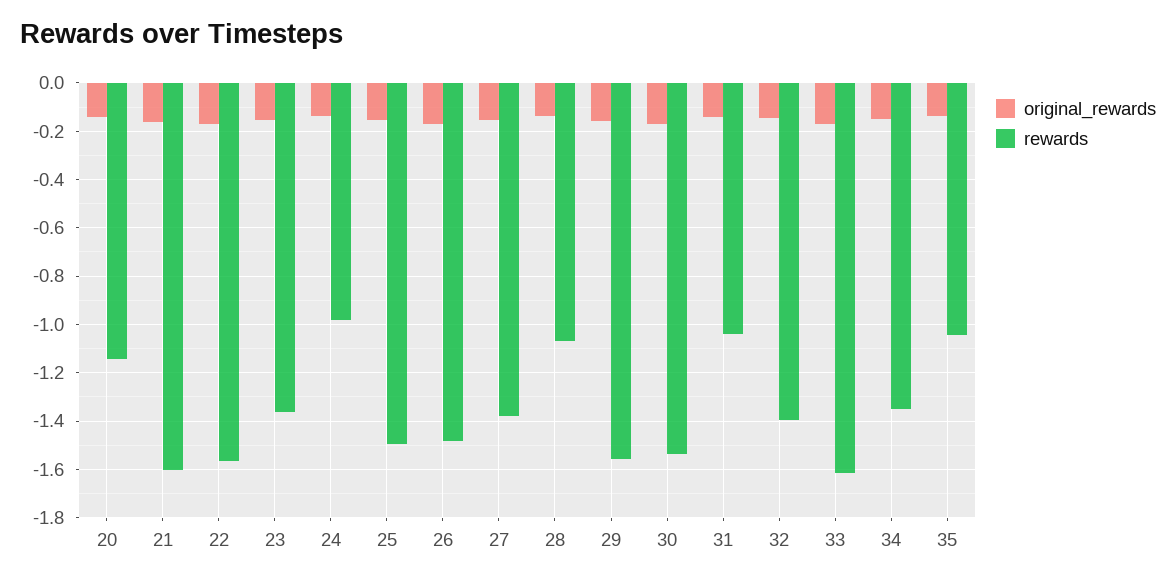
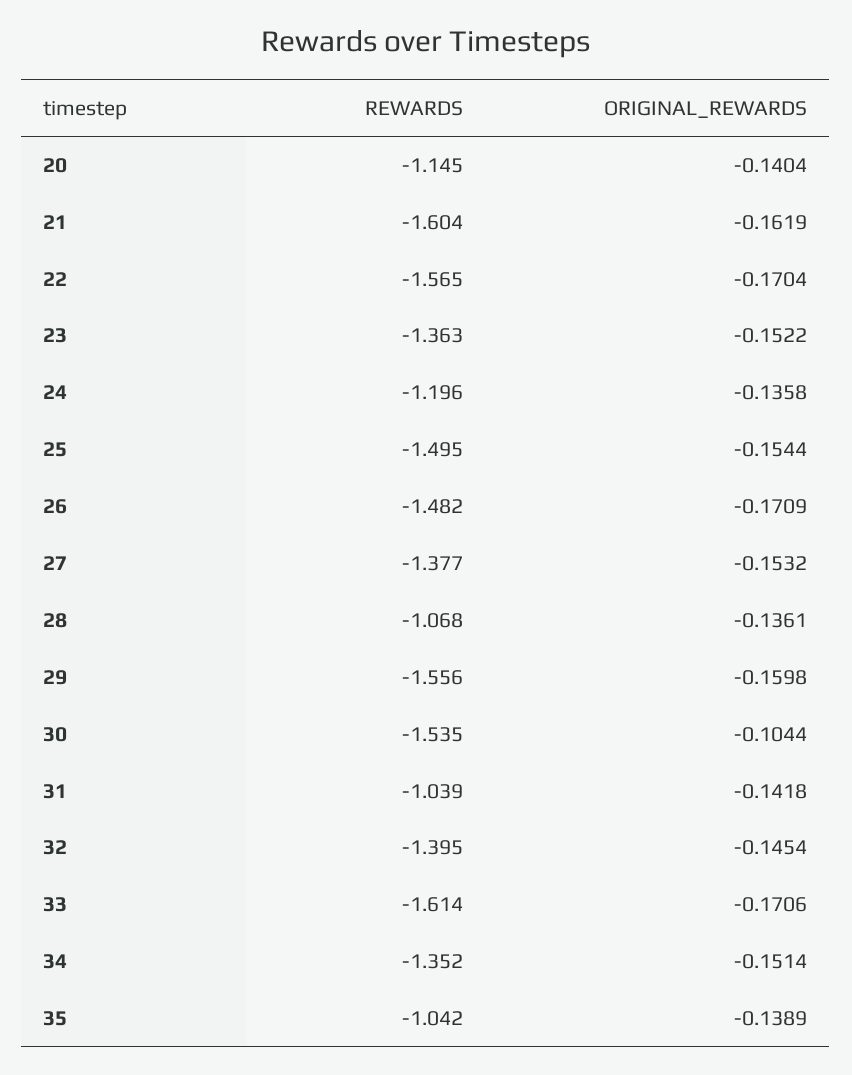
  {
    "original_rewards": {
      "20": -0.1404,
      "21": -0.1619,
      "22": -0.1704,
      "23": -0.1522,
      "24": -0.1358,
      "25": -0.1544,
      "26": -0.1709,
      "27": -0.1532,
      "28": -0.1361,
      "29": -0.1598,
-     "30": -0.175,
+     "30": -0.1044,
      "31": -0.1418,
      "32": -0.1454,
      "33": -0.1706,
      "34": -0.1514,
      "35": -0.1389
    },
    "rewards": {
      "20": -1.145,
      "21": -1.604,
      "22": -1.565,
      "23": -1.363,
-     "24": -0.975,
+     "24": -1.196,
      "25": -1.495,
      "26": -1.482,
      "27": -1.377,
      "28": -1.068,
      "29": -1.556,
      "30": -1.535,
      "31": -1.039,
      "32": -1.395,
      "33": -1.614,
      "34": -1.352,
      "35": -1.042
    }
  }

